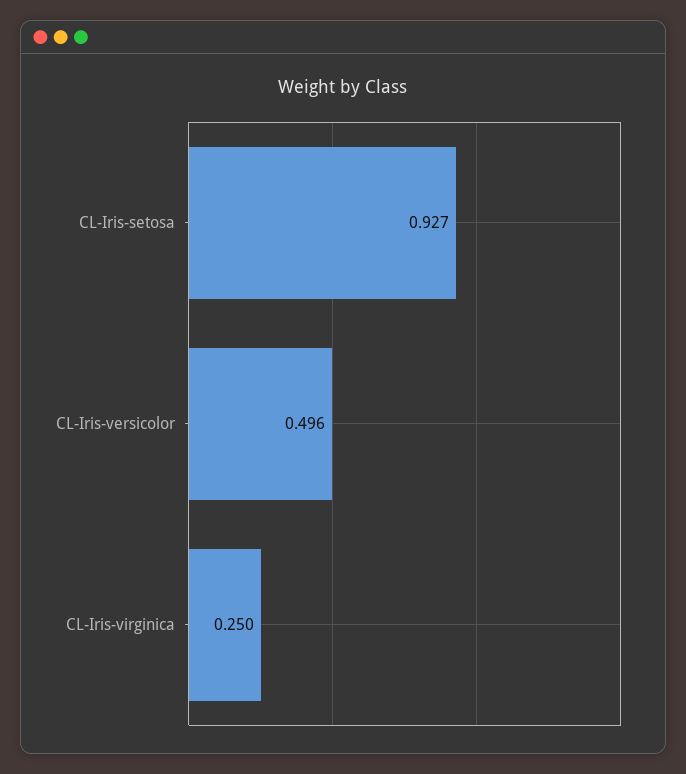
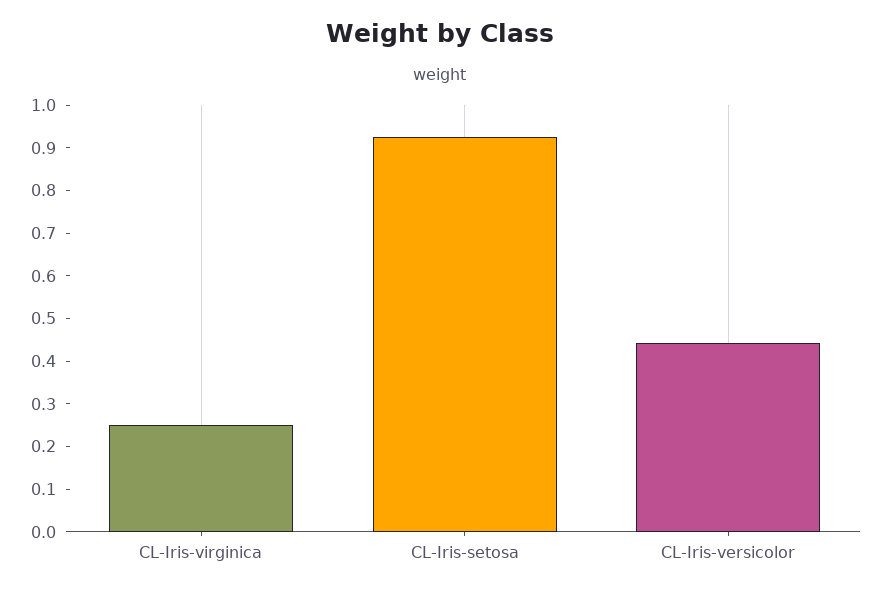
  {
    "CL-Iris-setosa": 0.927,
-   "CL-Iris-versicolor": 0.496,
+   "CL-Iris-versicolor": 0.44,
    "CL-Iris-virginica": 0.25
  }

